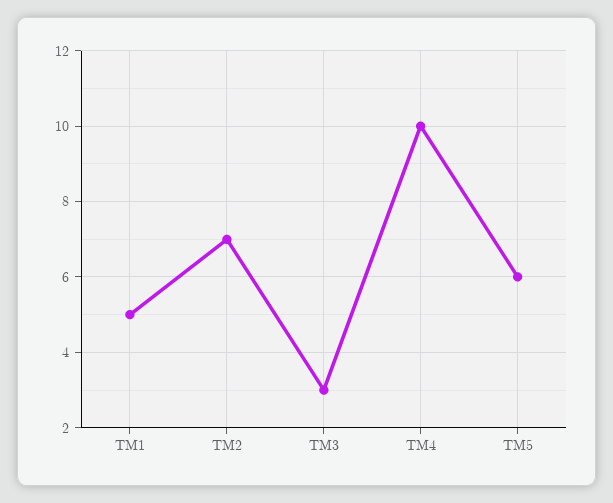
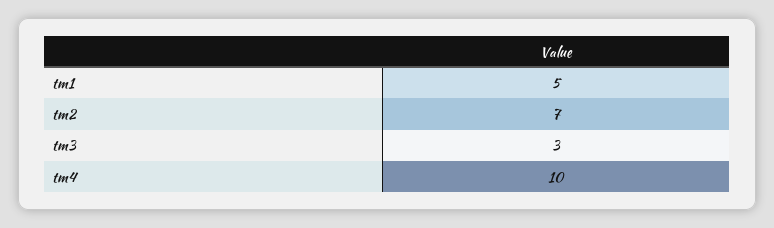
  {
    "TM1": 5,
    "TM2": 7,
    "TM3": 3,
-   "TM4": 10,
+   "TM4": 10
-   "TM5": 6
  }

